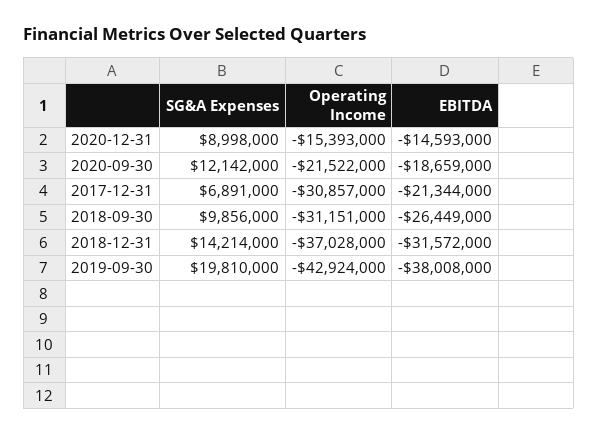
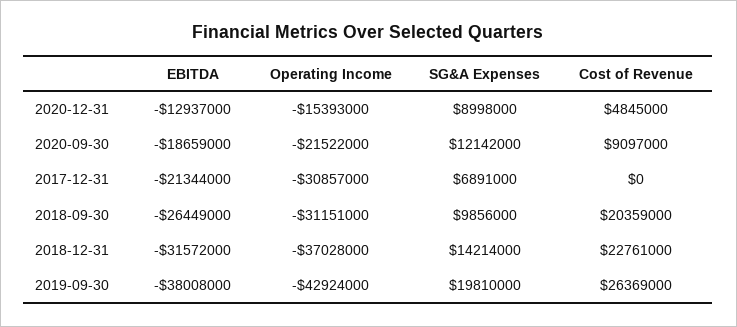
  {
    "SG&A Expenses": {
      "2020-12-31": 8998000,
      "2020-09-30": 12142000,
      "2017-12-31": 6891000,
      "2018-09-30": 9856000,
      "2018-12-31": 14214000,
      "2019-09-30": 19810000
    },
    "Operating Income": {
      "2020-12-31": -15393000,
      "2020-09-30": -21522000,
      "2017-12-31": -30857000,
      "2018-09-30": -31151000,
      "2018-12-31": -37028000,
      "2019-09-30": -42924000
    },
    "EBITDA": {
-     "2020-12-31": -14593000,
+     "2020-12-31": -12937000,
      "2020-09-30": -18659000,
      "2017-12-31": -21344000,
      "2018-09-30": -26449000,
      "2018-12-31": -31572000,
      "2019-09-30": -38008000
-   }
+   },
+   "Cost of Revenue": {
+     "2020-12-31": 4845000,
+     "2020-09-30": 9097000,
+     "2017-12-31": 0,
+     "2018-09-30": 20359000,
+     "2018-12-31": 22761000,
+     "2019-09-30": 26369000
+   }
  }

